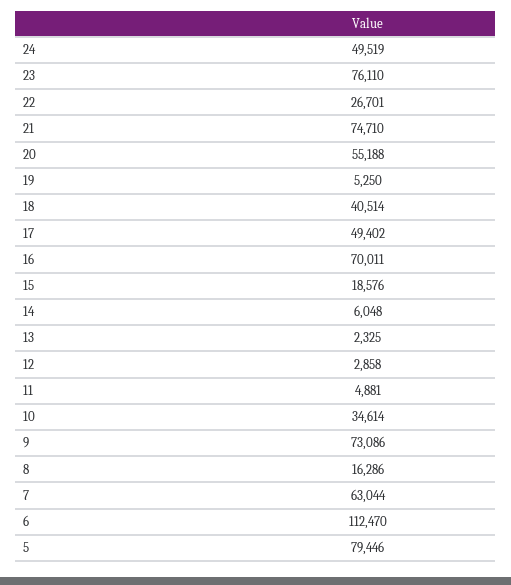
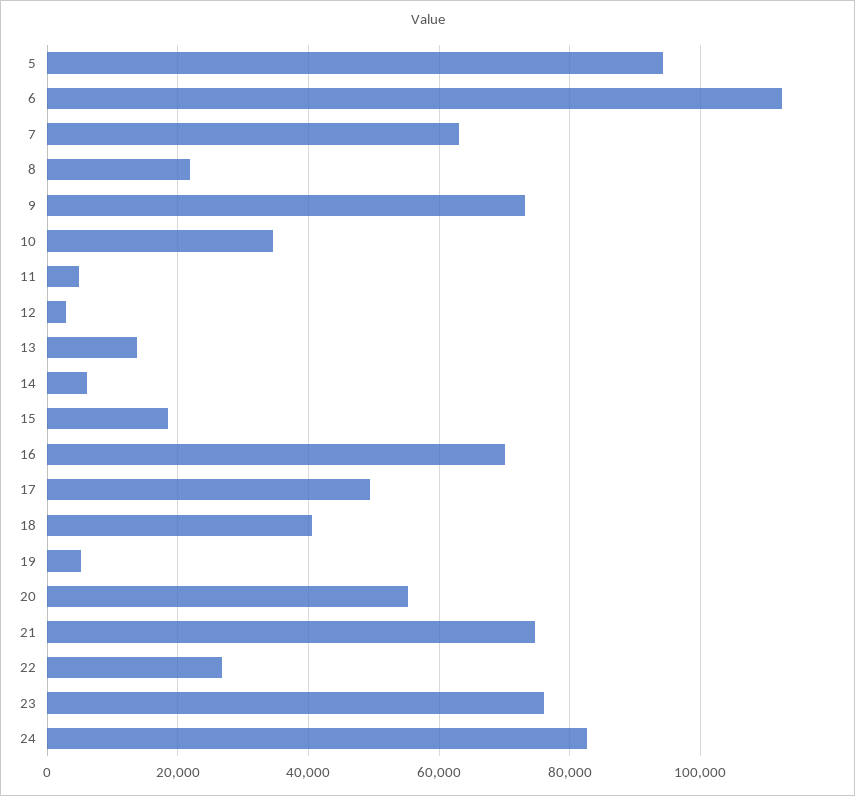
  {
-   "24": 49519,
+   "24": 82000,
    "23": 76110,
    "22": 26701,
    "21": 74710,
    "20": 55188,
    "19": 5250,
    "18": 40514,
    "17": 49402,
    "16": 70011,
    "15": 18576,
    "14": 6048,
-   "13": 2325,
+   "13": 14000,
    "12": 2858,
    "11": 4881,
    "10": 34614,
    "9": 73086,
-   "8": 16286,
+   "8": 22000,
    "7": 63044,
    "6": 112470,
-   "5": 79446
+   "5": 94000
  }

